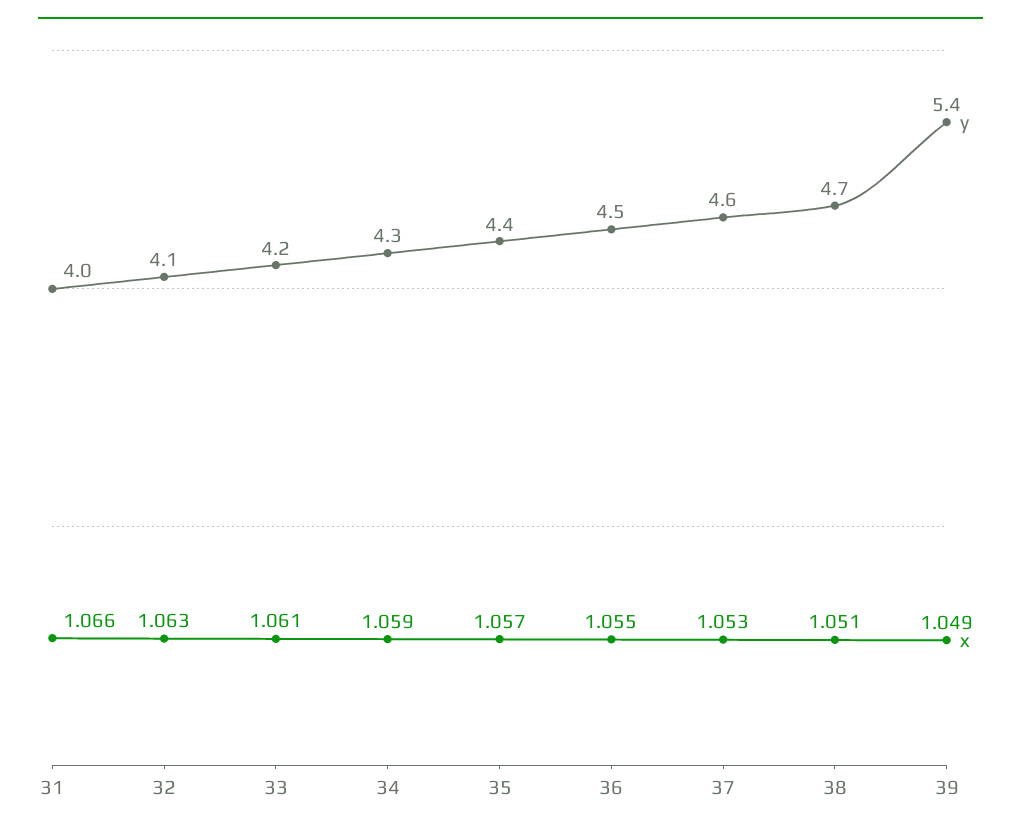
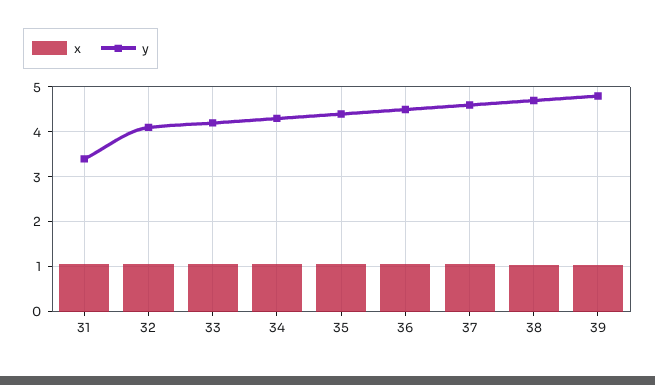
  {
    "y": {
-     "31": 4,
+     "31": 3.4,
      "32": 4.1,
      "33": 4.2,
      "34": 4.3,
      "35": 4.4,
      "36": 4.5,
      "37": 4.6,
      "38": 4.7,
-     "39": 5.4
+     "39": 4.8
    },
    "x": {
      "31": 1.066,
      "32": 1.063,
      "33": 1.061,
      "34": 1.059,
      "35": 1.057,
      "36": 1.055,
      "37": 1.053,
      "38": 1.051,
      "39": 1.049
    }
  }

